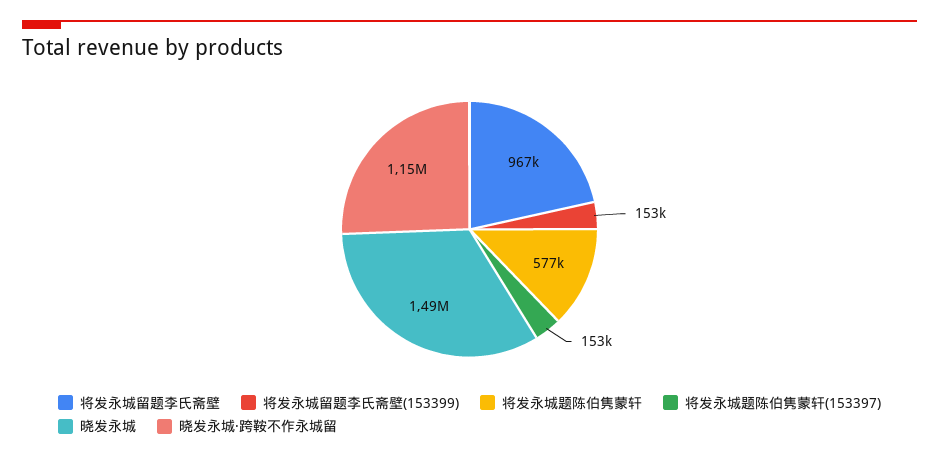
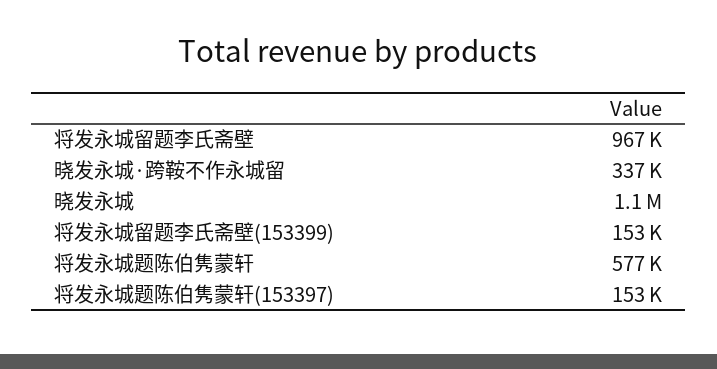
  {
    "将发永城留题李氏斋壁": 967000,
    "将发永城留题李氏斋壁(153399)": 153000,
    "将发永城题陈伯隽蒙轩": 577000,
    "将发永城题陈伯隽蒙轩(153397)": 153000,
-   "晓发永城": 1490000,
+   "晓发永城": 1100000,
-   "晓发永城·跨鞍不作永城留": 1150000
+   "晓发永城·跨鞍不作永城留": 337000
  }

